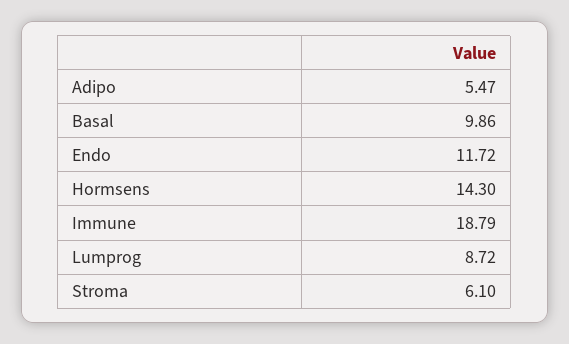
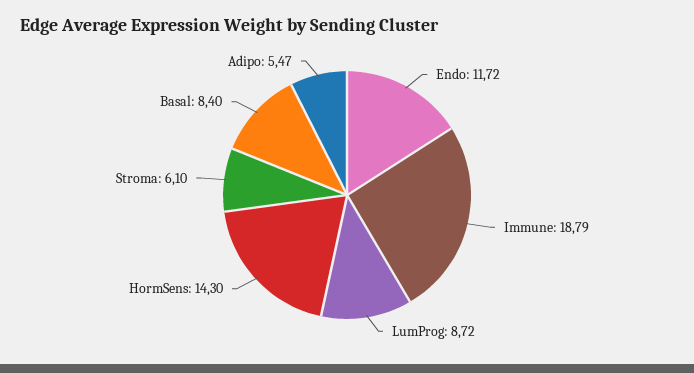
  {
    "Adipo": 5.47,
-   "Basal": 9.86,
+   "Basal": 8.4,
    "Endo": 11.72,
    "Hormsens": 14.3,
    "Immune": 18.79,
    "Lumprog": 8.72,
    "Stroma": 6.1
  }

